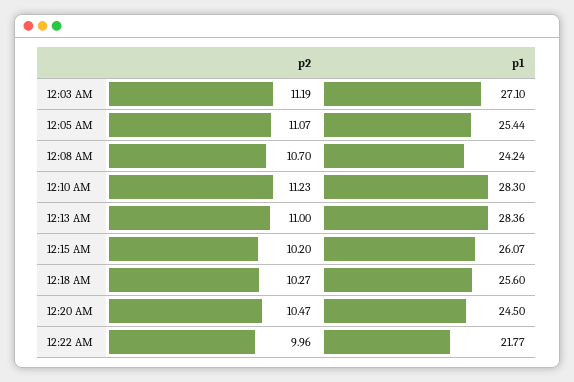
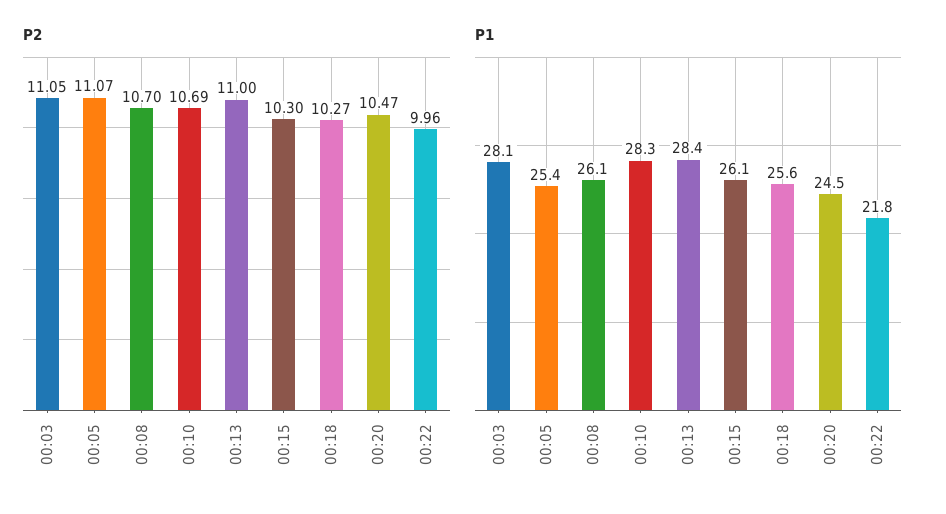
  {
    "p2": {
-     "12:03 AM": 11.19,
+     "12:03 AM": 11.05,
      "12:05 AM": 11.07,
      "12:08 AM": 10.7,
-     "12:10 AM": 11.23,
+     "12:10 AM": 10.69,
      "12:13 AM": 11,
-     "12:15 AM": 10.2,
+     "12:15 AM": 10.3,
      "12:18 AM": 10.27,
      "12:20 AM": 10.47,
      "12:22 AM": 9.96
    },
    "p1": {
-     "12:03 AM": 27.1,
+     "12:03 AM": 28.1,
      "12:05 AM": 25.44,
-     "12:08 AM": 24.24,
+     "12:08 AM": 26.1,
      "12:10 AM": 28.3,
      "12:13 AM": 28.36,
      "12:15 AM": 26.07,
      "12:18 AM": 25.6,
      "12:20 AM": 24.5,
      "12:22 AM": 21.77
    }
  }

